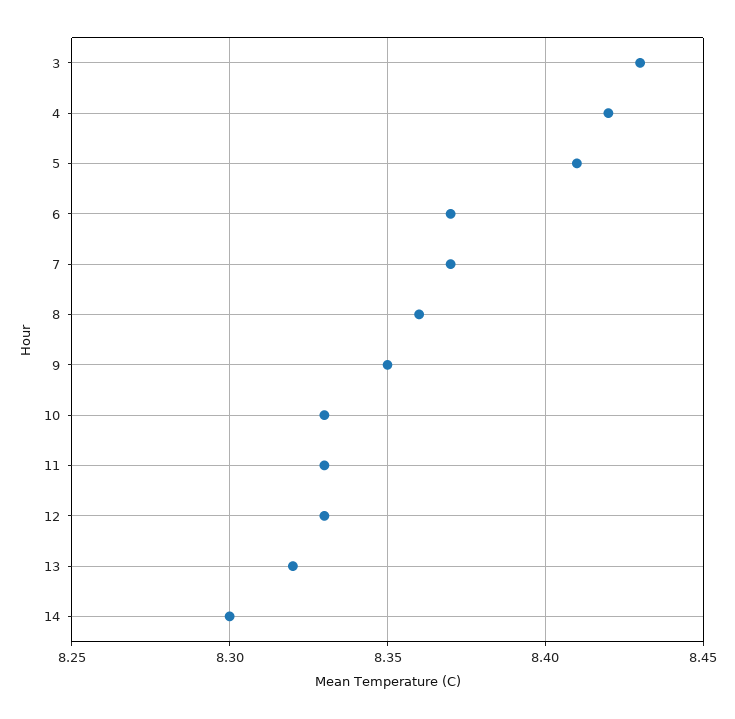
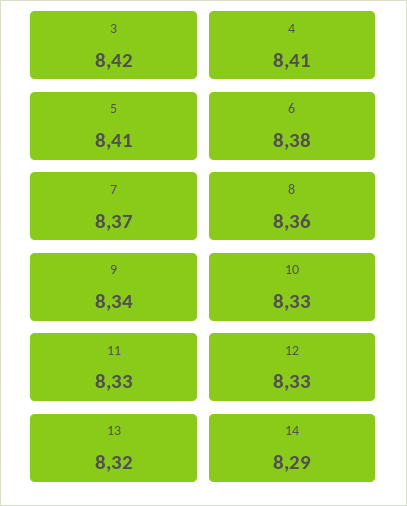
  {
-   "3": 8.43,
+   "3": 8.42,
-   "4": 8.42,
+   "4": 8.41,
    "5": 8.41,
-   "6": 8.37,
+   "6": 8.38,
    "7": 8.37,
    "8": 8.36,
-   "9": 8.35,
+   "9": 8.34,
    "10": 8.33,
    "11": 8.33,
    "12": 8.33,
    "13": 8.32,
-   "14": 8.3
+   "14": 8.29
  }

